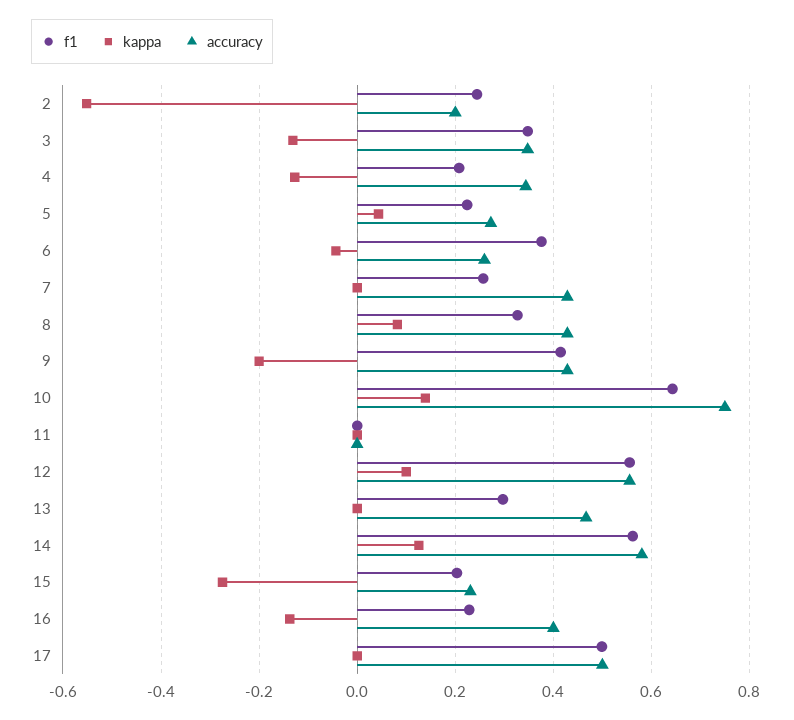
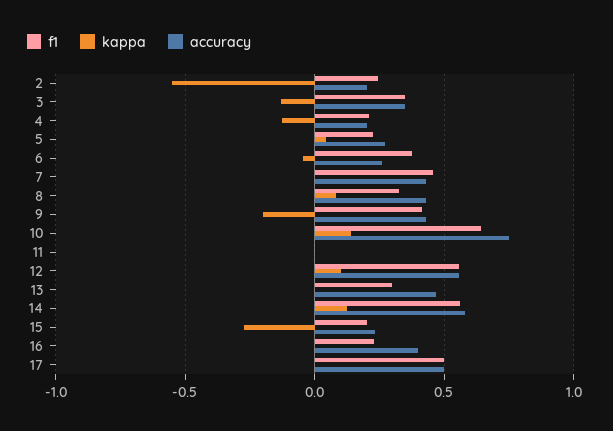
  {
    "f1": {
      "2": 0.24,
      "3": 0.34,
      "4": 0.2,
      "5": 0.22,
      "6": 0.38,
-     "7": 0.26,
+     "7": 0.45,
      "8": 0.32,
      "9": 0.42,
      "10": 0.64,
      "11": 0,
      "12": 0.56,
      "13": 0.3,
      "14": 0.56,
      "15": 0.2,
      "16": 0.22,
      "17": 0.5
    },
    "kappa": {
      "2": -0.56,
      "3": -0.14,
      "4": -0.12,
      "5": 0.04,
      "6": -0.04,
      "7": 0,
      "8": 0.08,
      "9": -0.2,
      "10": 0.14,
      "11": 0,
      "12": 0.1,
      "13": 0,
      "14": 0.12,
      "15": -0.28,
-     "16": -0.14,
+     "16": 0,
      "17": 0
    },
    "accuracy": {
      "2": 0.2,
      "3": 0.34,
-     "4": 0.34,
+     "4": 0.2,
      "5": 0.28,
      "6": 0.26,
      "7": 0.42,
      "8": 0.42,
      "9": 0.42,
      "10": 0.76,
      "11": 0,
      "12": 0.56,
      "13": 0.46,
      "14": 0.58,
      "15": 0.24,
      "16": 0.4,
      "17": 0.5
    }
  }

